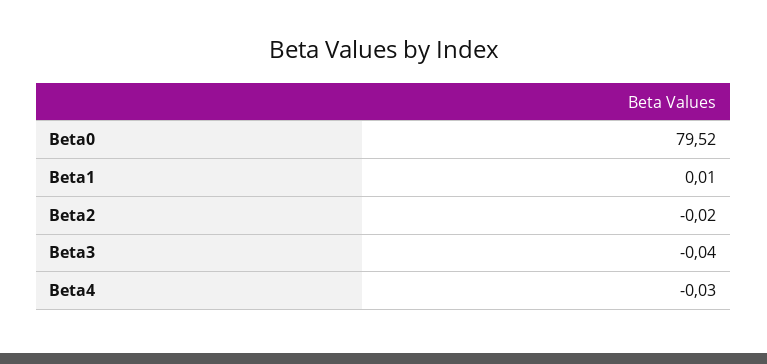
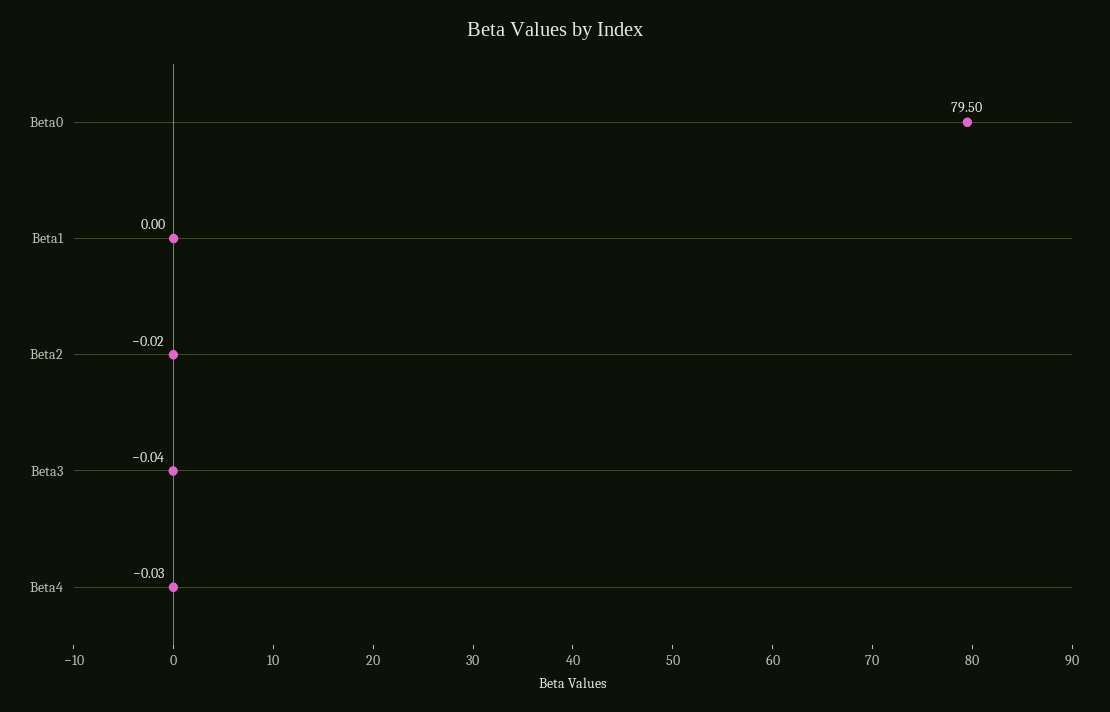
  {
-   "Beta0": 79.52,
+   "Beta0": 79.5,
-   "Beta1": 0.01,
+   "Beta1": 0,
    "Beta2": -0.02,
    "Beta3": -0.04,
    "Beta4": -0.03
  }

